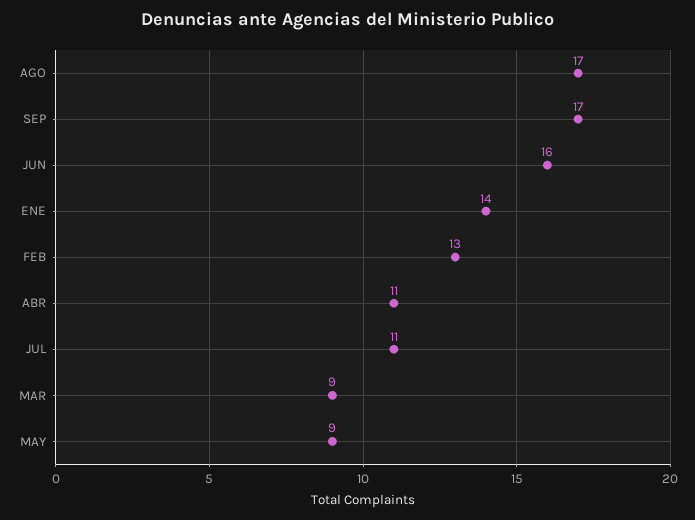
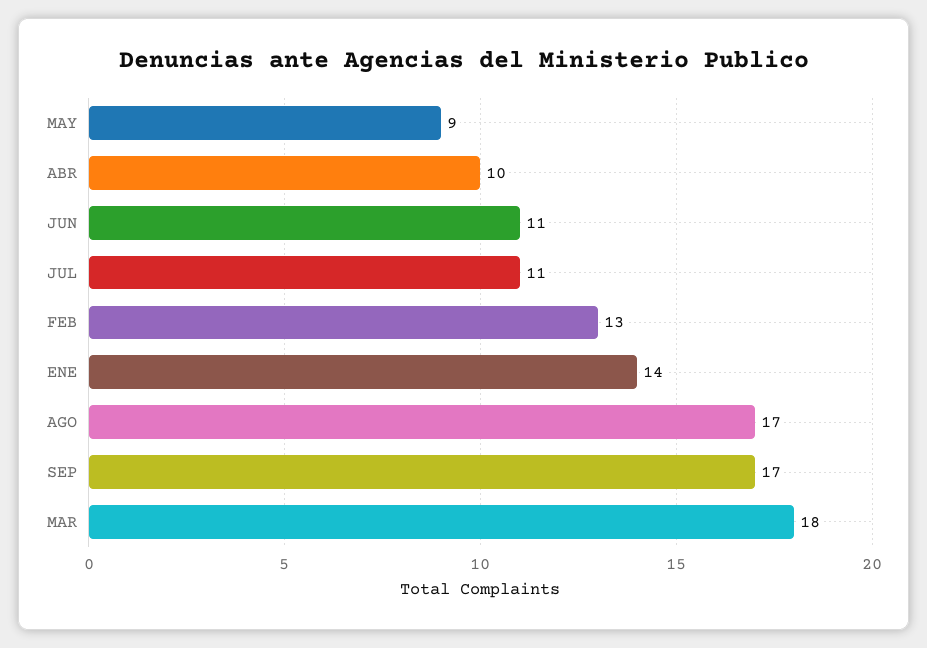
  {
    "AGO": 17,
    "SEP": 17,
-   "JUN": 16,
+   "JUN": 11,
    "ENE": 14,
    "FEB": 13,
-   "ABR": 11,
+   "ABR": 10,
    "JUL": 11,
-   "MAR": 9,
+   "MAR": 18,
    "MAY": 9
  }

